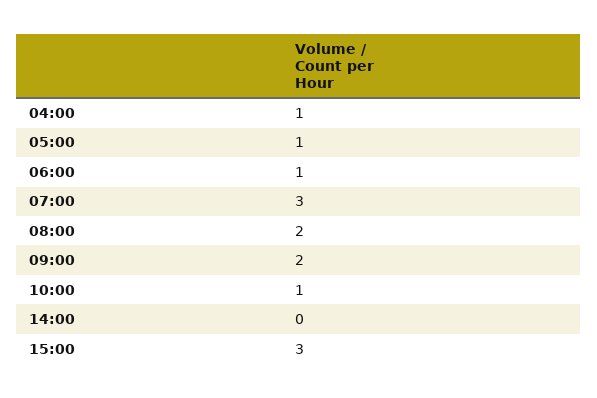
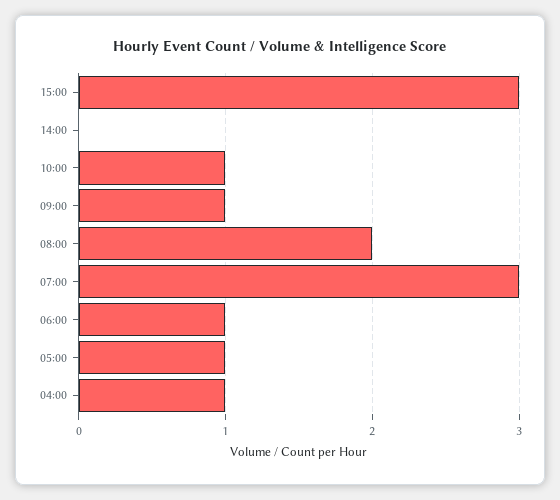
  {
    "04:00": 1,
    "05:00": 1,
    "06:00": 1,
    "07:00": 3,
    "08:00": 2,
-   "09:00": 2,
+   "09:00": 1,
    "10:00": 1,
    "14:00": 0,
    "15:00": 3
  }

